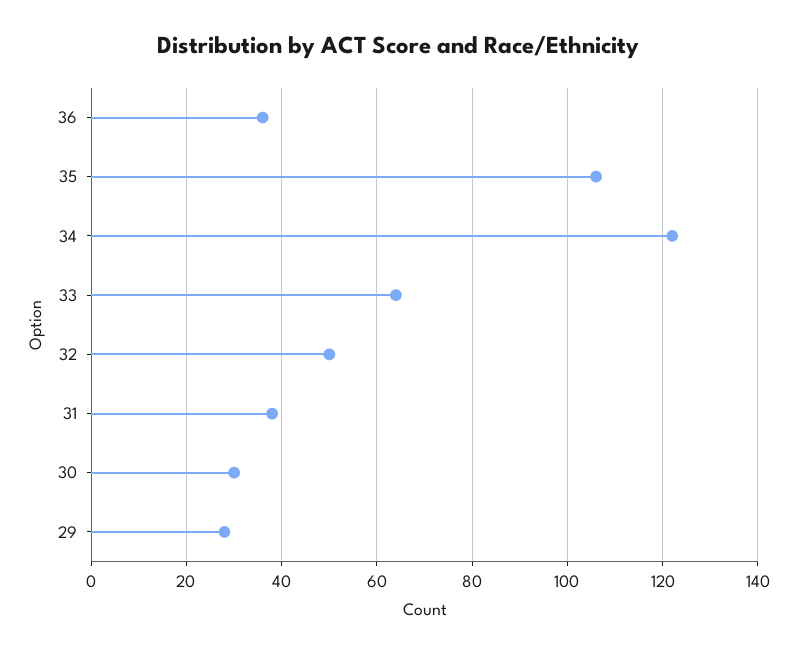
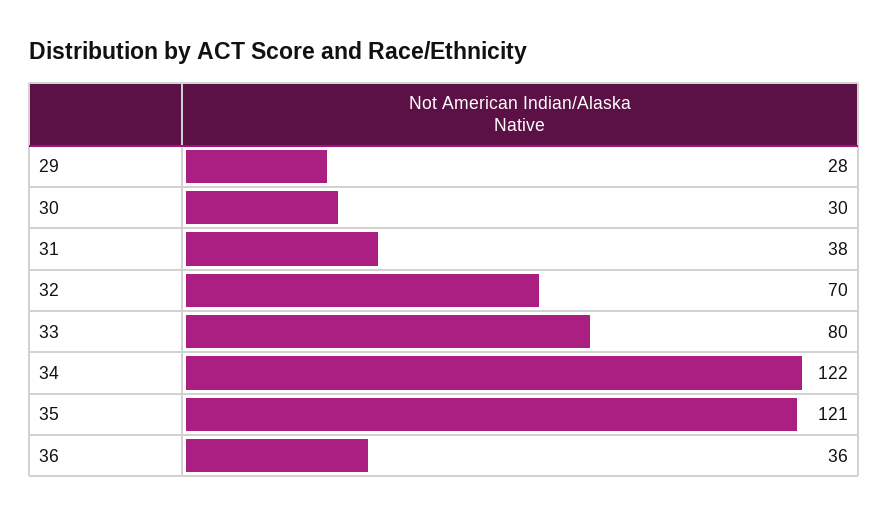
  {
    "36": 36,
-   "35": 105,
+   "35": 121,
    "34": 122,
-   "33": 65,
+   "33": 80,
-   "32": 50,
+   "32": 70,
    "31": 38,
    "30": 30,
    "29": 28
  }

